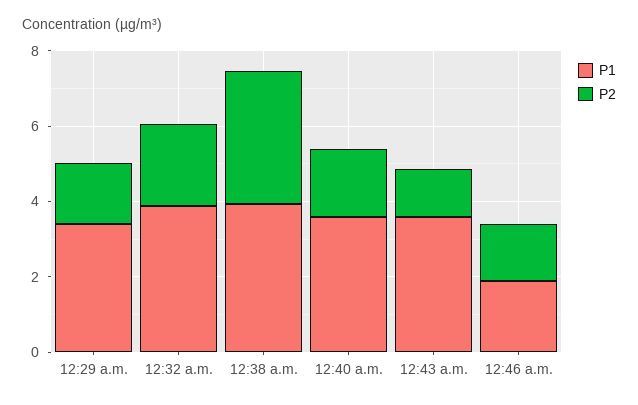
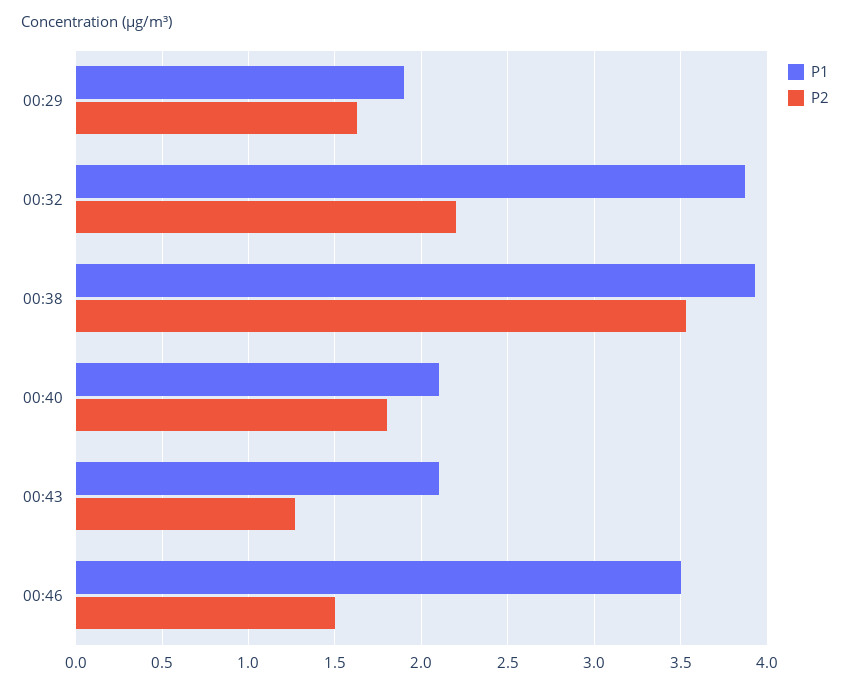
  {
    "P1": {
-     "12:29 a.m.": 3.5,
+     "12:29 a.m.": 1.9,
      "12:32 a.m.": 3.85,
      "12:38 a.m.": 3.95,
-     "12:40 a.m.": 3.5,
+     "12:40 a.m.": 2.1,
-     "12:43 a.m.": 3.5,
+     "12:43 a.m.": 2.1,
-     "12:46 a.m.": 2
+     "12:46 a.m.": 3.5
    },
    "P2": {
      "12:29 a.m.": 1.65,
      "12:32 a.m.": 2.2,
      "12:38 a.m.": 3.55,
      "12:40 a.m.": 1.8,
      "12:43 a.m.": 1.25,
      "12:46 a.m.": 1.5
    }
  }

